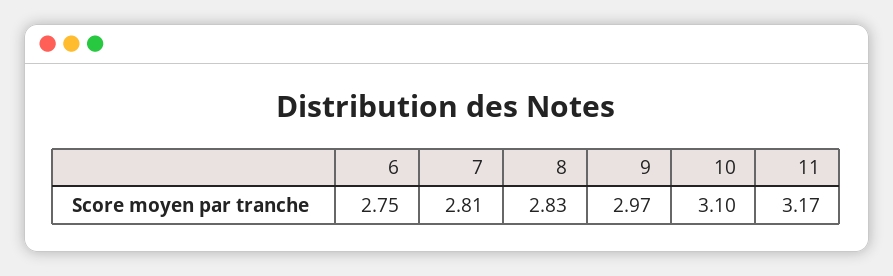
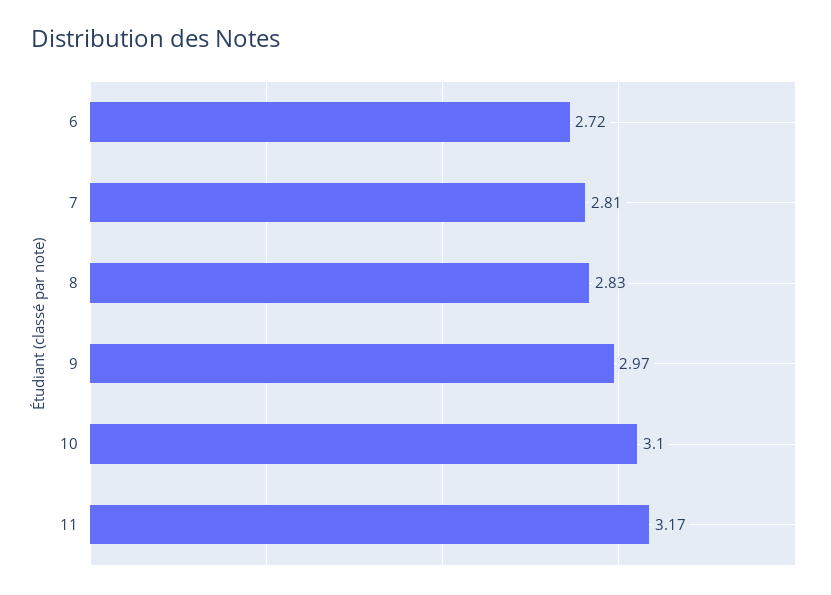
  {
-   "6": 2.75,
+   "6": 2.72,
    "7": 2.81,
    "8": 2.83,
    "9": 2.97,
    "10": 3.1,
    "11": 3.17
  }

